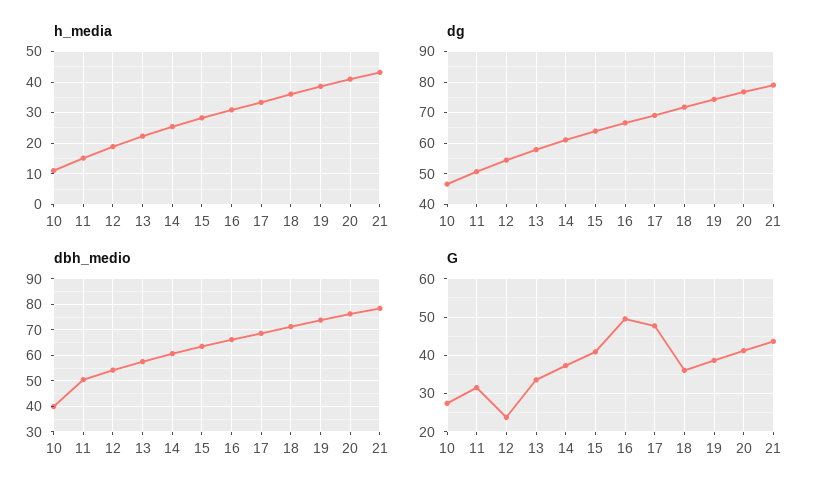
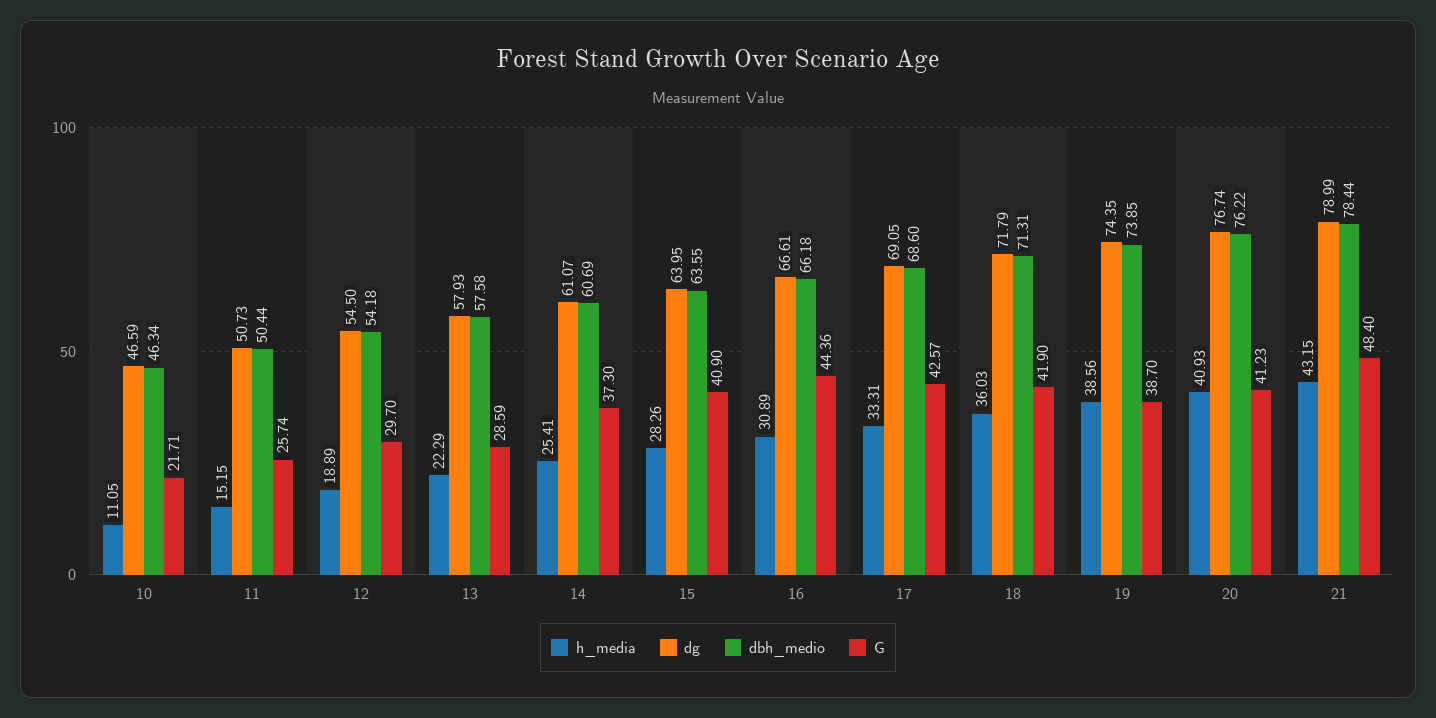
  {
    "h_media": {
      "10": 11.05,
      "11": 15.15,
      "12": 18.89,
      "13": 22.29,
      "14": 25.41,
      "15": 28.26,
      "16": 30.89,
      "17": 33.31,
      "18": 36.03,
      "19": 38.56,
      "20": 40.93,
      "21": 43.15
    },
    "dg": {
      "10": 46.59,
      "11": 50.73,
      "12": 54.5,
      "13": 57.93,
      "14": 61.07,
      "15": 63.95,
      "16": 66.61,
      "17": 69.05,
      "18": 71.79,
      "19": 74.35,
      "20": 76.74,
      "21": 78.99
    },
    "dbh_medio": {
-     "10": 40,
+     "10": 46.34,
      "11": 50.44,
      "12": 54.18,
      "13": 57.58,
      "14": 60.69,
      "15": 63.55,
      "16": 66.18,
      "17": 68.6,
      "18": 71.31,
      "19": 73.85,
      "20": 76.22,
      "21": 78.44
    },
    "G": {
-     "10": 28,
+     "10": 21.71,
-     "11": 32,
+     "11": 25.74,
-     "12": 24,
+     "12": 29.7,
-     "13": 34,
+     "13": 28.59,
      "14": 37.3,
      "15": 40.9,
-     "16": 50,
+     "16": 44.36,
-     "17": 48,
+     "17": 42.57,
-     "18": 36,
+     "18": 41.9,
      "19": 38.7,
      "20": 41.23,
-     "21": 44
+     "21": 48.4
    }
  }

